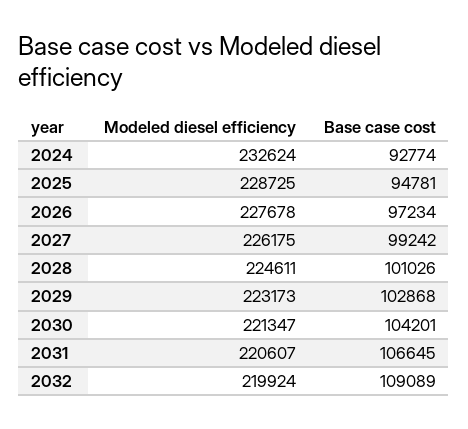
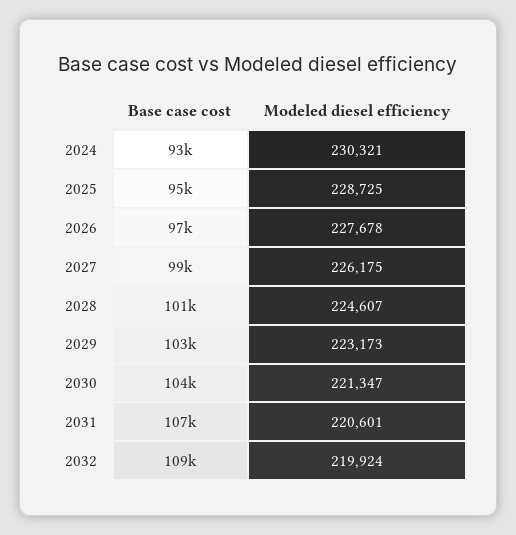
  {
    "Modeled diesel efficiency": {
-     "2024": 232624,
+     "2024": 230321,
      "2025": 228725,
      "2026": 227678,
      "2027": 226175,
-     "2028": 224611,
+     "2028": 224607,
      "2029": 223173,
      "2030": 221347,
-     "2031": 220607,
+     "2031": 220601,
      "2032": 219924
    },
    "Base case cost": {
      "2024": 92774,
      "2025": 94781,
      "2026": 97234,
      "2027": 99242,
      "2028": 101026,
      "2029": 102868,
      "2030": 104201,
      "2031": 106645,
      "2032": 109089
    }
  }

